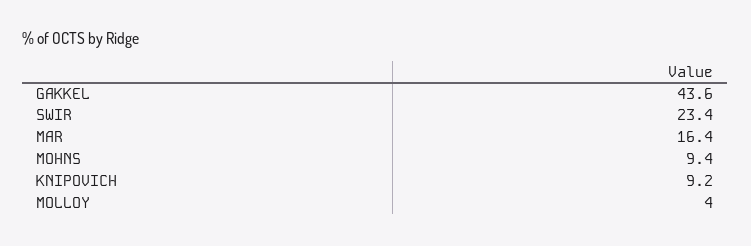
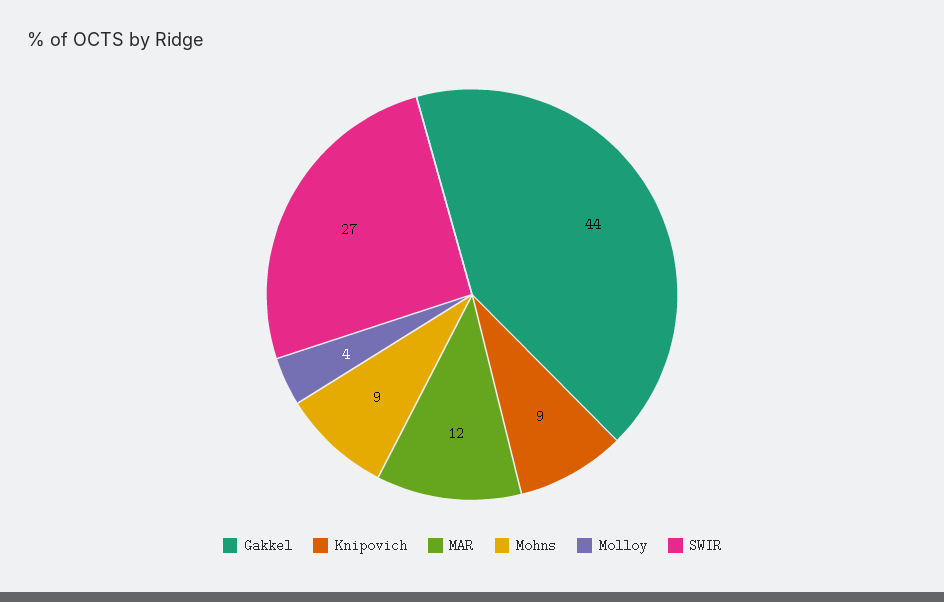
  {
    "GAKKEL": 43.6,
-   "SWIR": 23.4,
+   "SWIR": 27,
-   "MAR": 16.4,
+   "MAR": 12,
    "MOHNS": 9.4,
    "KNIPOVICH": 9.2,
    "MOLLOY": 4
  }

